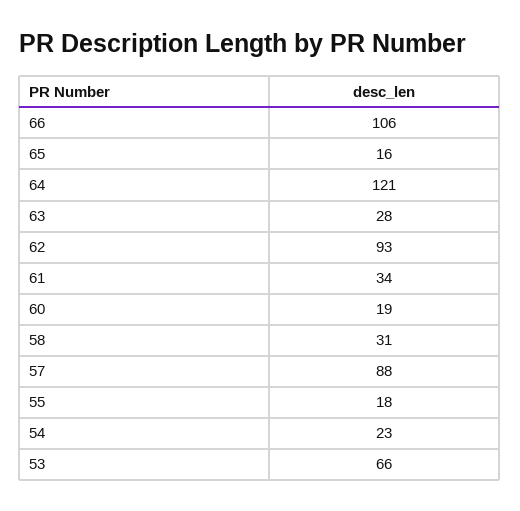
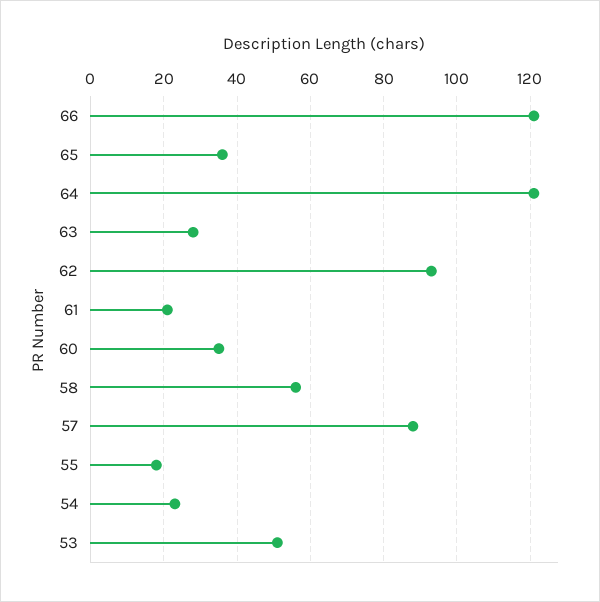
  {
-   "66": 106,
+   "66": 120,
-   "65": 16,
+   "65": 35,
    "64": 121,
    "63": 28,
    "62": 93,
-   "61": 34,
+   "61": 20,
-   "60": 19,
+   "60": 35,
-   "58": 31,
+   "58": 55,
    "57": 88,
    "55": 18,
    "54": 23,
-   "53": 66
+   "53": 50
  }

